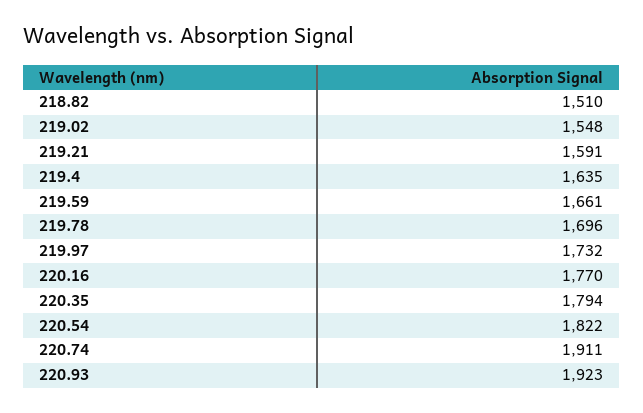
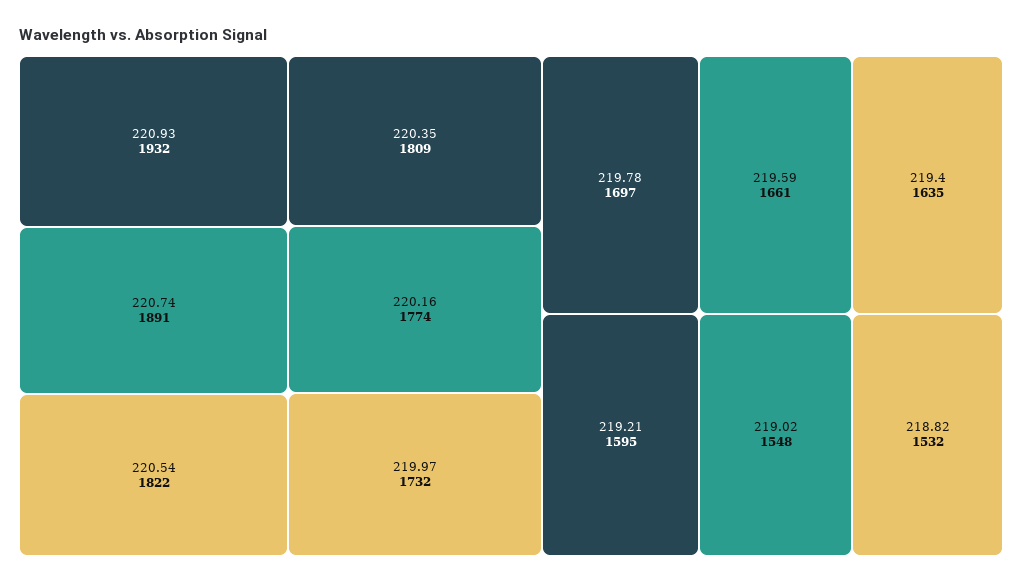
  {
-   "218.82": 1510,
+   "218.82": 1532,
    "219.02": 1548,
-   "219.21": 1591,
+   "219.21": 1595,
    "219.4": 1635,
    "219.59": 1661,
-   "219.78": 1696,
+   "219.78": 1697,
    "219.97": 1732,
-   "220.16": 1770,
+   "220.16": 1774,
-   "220.35": 1794,
+   "220.35": 1809,
    "220.54": 1822,
-   "220.74": 1911,
+   "220.74": 1891,
-   "220.93": 1923
+   "220.93": 1932
  }

